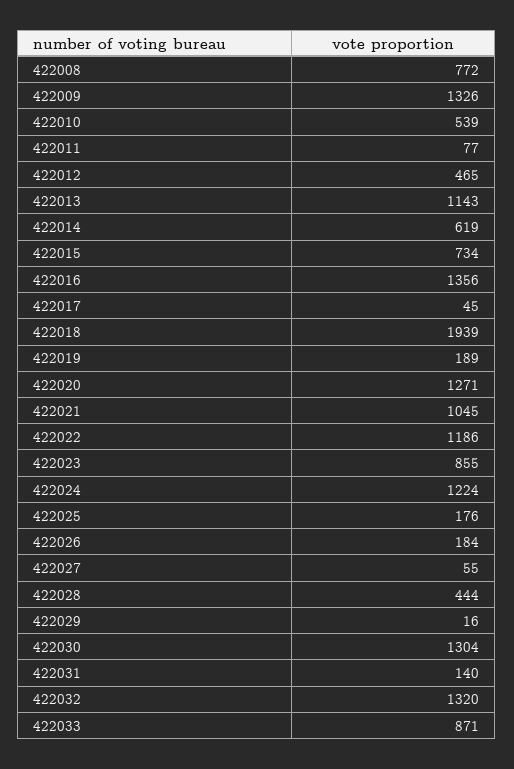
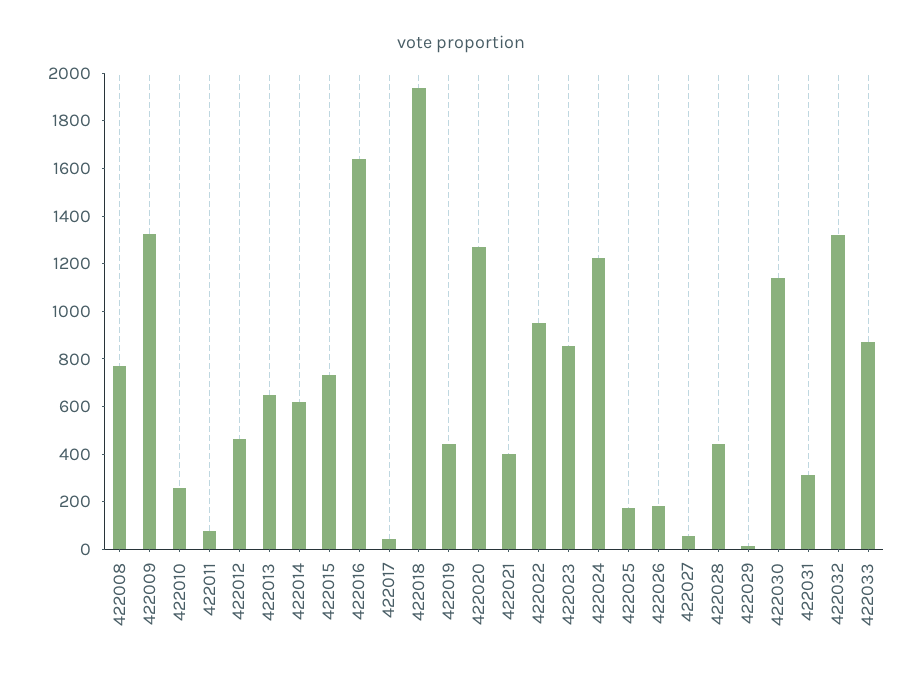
  {
    "422008": 772,
    "422009": 1326,
-   "422010": 539,
+   "422010": 250,
    "422011": 77,
    "422012": 465,
-   "422013": 1143,
+   "422013": 650,
    "422014": 619,
    "422015": 734,
-   "422016": 1356,
+   "422016": 1650,
    "422017": 45,
    "422018": 1939,
-   "422019": 189,
+   "422019": 450,
    "422020": 1271,
-   "422021": 1045,
+   "422021": 400,
-   "422022": 1186,
+   "422022": 950,
    "422023": 855,
    "422024": 1224,
    "422025": 176,
    "422026": 184,
    "422027": 55,
    "422028": 444,
    "422029": 16,
-   "422030": 1304,
+   "422030": 1150,
-   "422031": 140,
+   "422031": 300,
    "422032": 1320,
    "422033": 871
  }

